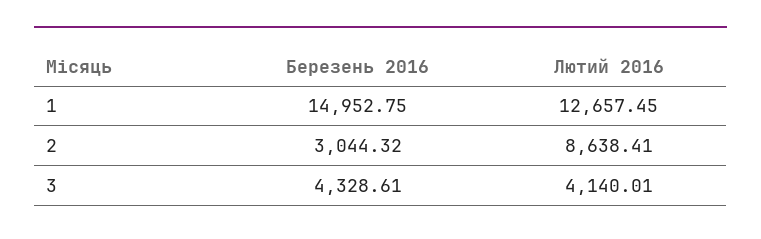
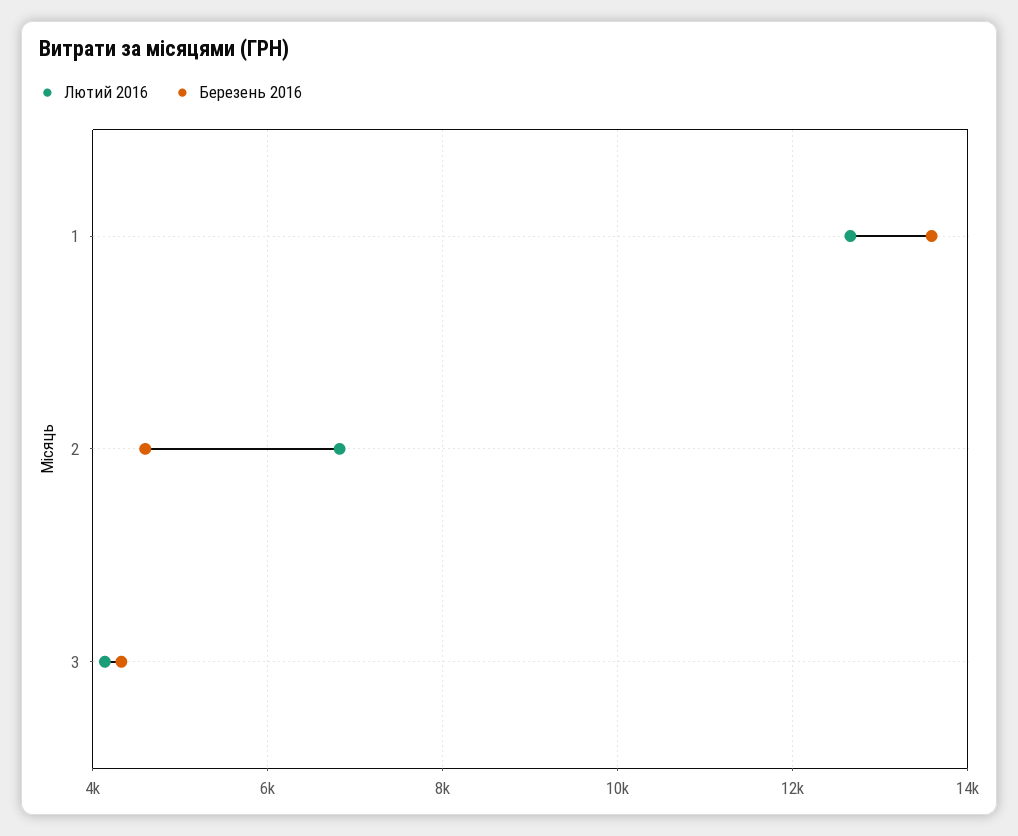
  {
    "Березень 2016": {
-     "1": 14952.75,
+     "1": 13600,
-     "2": 3044.32,
+     "2": 4600,
      "3": 4328.61
    },
    "Лютий 2016": {
      "1": 12657.45,
-     "2": 8638.41,
+     "2": 6800,
      "3": 4140.01
    }
  }

